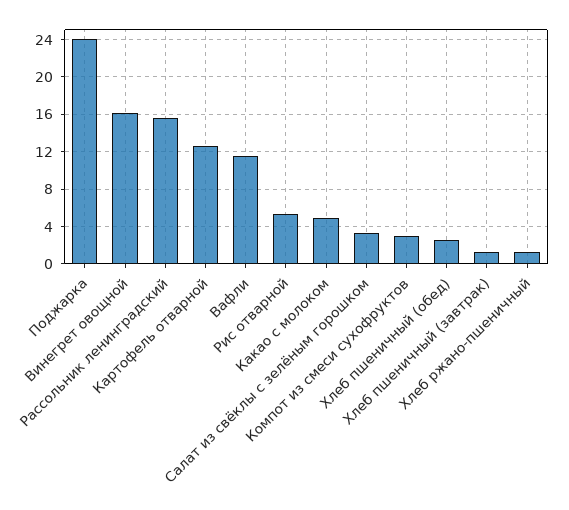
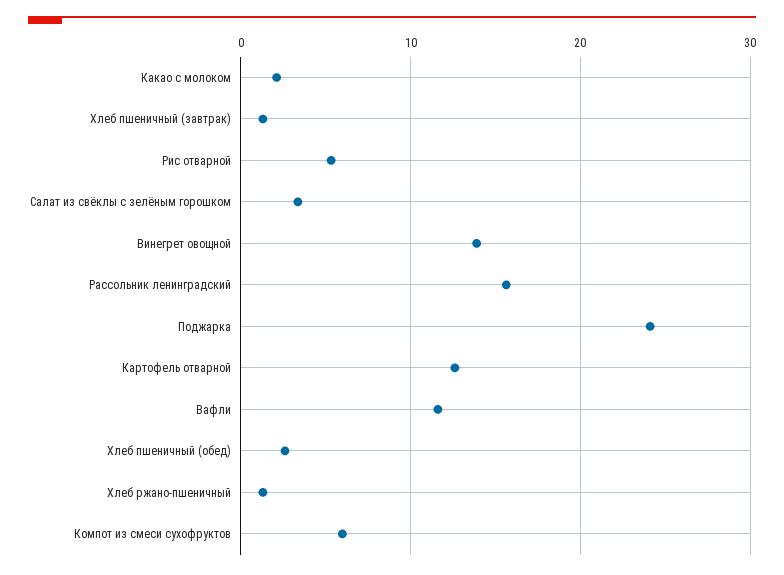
  {
    "Поджарка": 24,
-   "Винегрет овощной": 16,
+   "Винегрет овощной": 14,
    "Рассольник ленинградский": 16,
    "Картофель отварной": 13,
    "Вафли": 12,
    "Рис отварной": 5,
-   "Какао с молоком": 5,
+   "Какао с молоком": 2,
    "Салат из свёклы с зелёным горошком": 3,
-   "Компот из смеси сухофруктов": 3,
+   "Компот из смеси сухофруктов": 6,
    "Хлеб пшеничный (обед)": 3,
    "Хлеб пшеничный (завтрак)": 1,
    "Хлеб ржано-пшеничный": 1
  }

